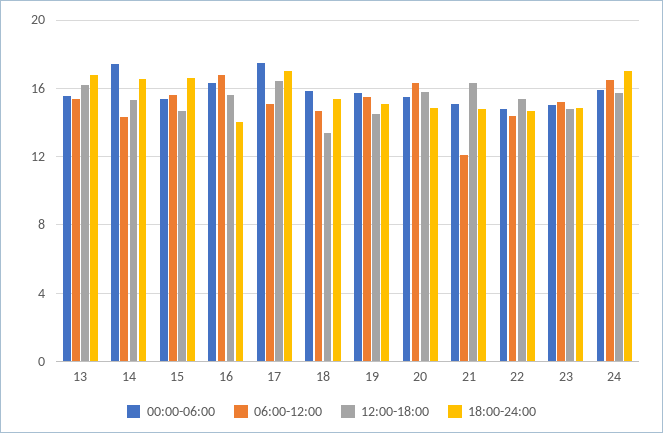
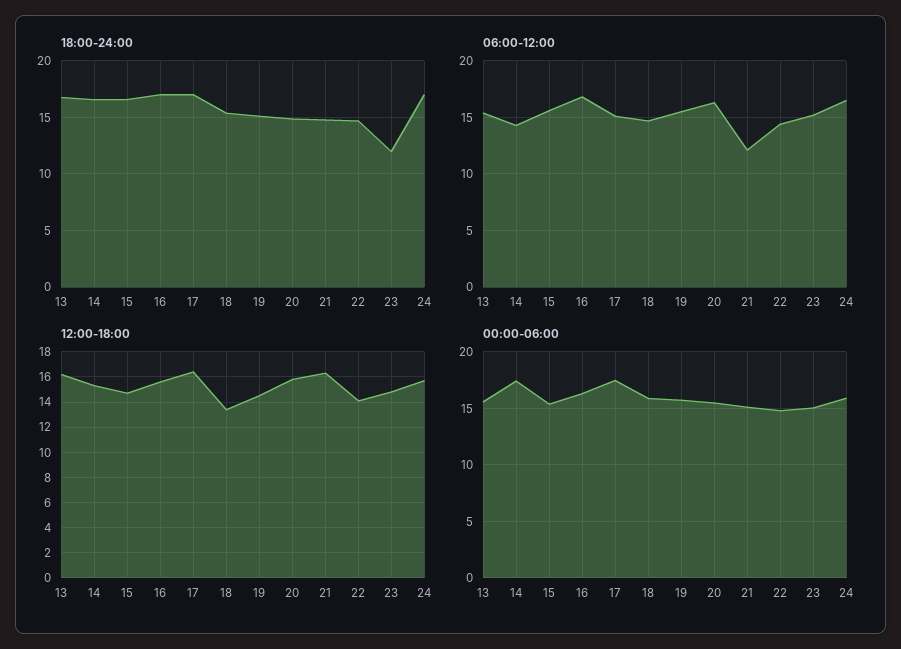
  {
    "00:00-06:00": {
      "13": 15.5,
      "14": 17.5,
      "15": 15.5,
      "16": 16.5,
      "17": 17.5,
      "18": 16,
      "19": 15.5,
      "20": 15.5,
      "21": 15,
      "22": 15,
      "23": 15,
      "24": 16
    },
    "06:00-12:00": {
      "13": 15.5,
      "14": 14.5,
      "15": 15.5,
      "16": 17,
      "17": 15,
      "18": 14.5,
      "19": 15.5,
      "20": 16.5,
      "21": 12,
      "22": 14.5,
      "23": 15,
      "24": 16.5
    },
    "12:00-18:00": {
      "13": 16,
      "14": 15.5,
      "15": 14.5,
      "16": 15.5,
      "17": 16.5,
      "18": 13.5,
      "19": 14.5,
      "20": 16,
      "21": 16.5,
-     "22": 15.5,
+     "22": 14,
      "23": 15,
      "24": 15.5
    },
    "18:00-24:00": {
      "13": 17,
      "14": 16.5,
      "15": 16.5,
-     "16": 14,
+     "16": 17,
      "17": 17,
      "18": 15.5,
      "19": 15,
      "20": 15,
      "21": 15,
      "22": 14.5,
-     "23": 15,
+     "23": 12,
      "24": 17
    }
  }

